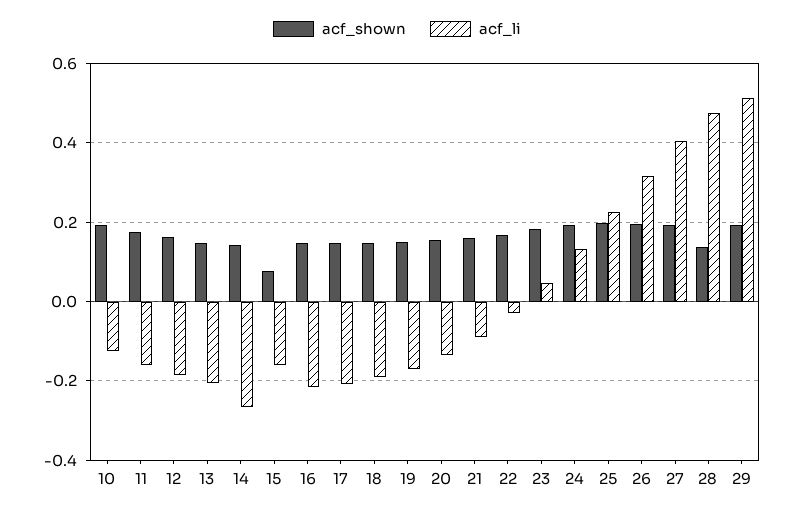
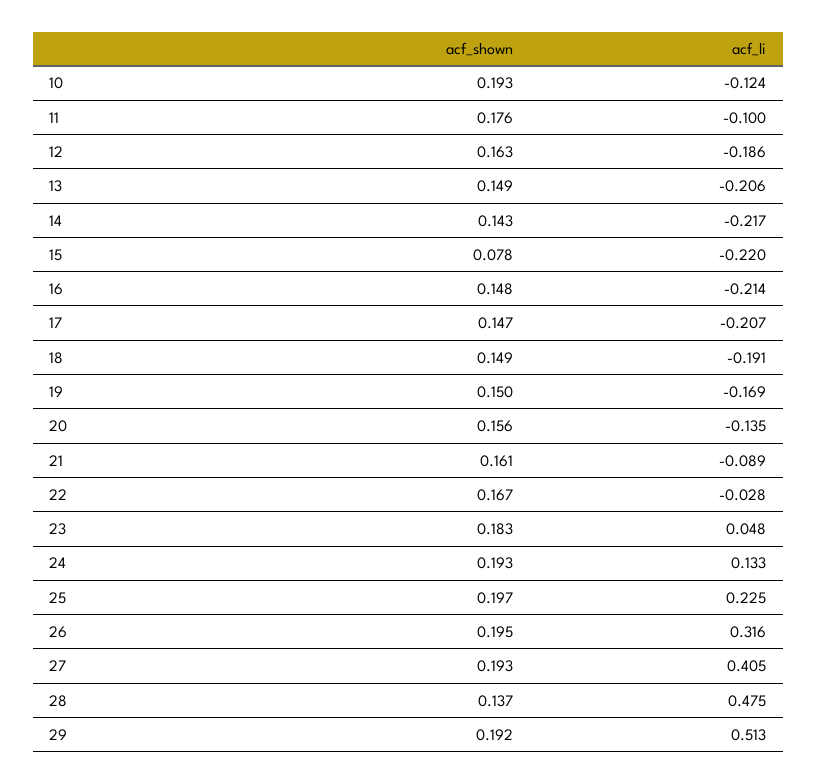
  {
    "acf_shown": {
      "10": 0.193,
      "11": 0.176,
      "12": 0.163,
      "13": 0.149,
      "14": 0.143,
      "15": 0.078,
      "16": 0.148,
      "17": 0.147,
      "18": 0.149,
      "19": 0.15,
      "20": 0.156,
      "21": 0.161,
      "22": 0.167,
      "23": 0.183,
      "24": 0.193,
      "25": 0.197,
      "26": 0.195,
      "27": 0.193,
      "28": 0.137,
      "29": 0.192
    },
    "acf_li": {
      "10": -0.124,
-     "11": -0.16,
+     "11": -0.1,
      "12": -0.186,
      "13": -0.206,
-     "14": -0.26,
+     "14": -0.217,
-     "15": -0.16,
+     "15": -0.22,
      "16": -0.214,
      "17": -0.207,
      "18": -0.191,
      "19": -0.169,
      "20": -0.135,
      "21": -0.089,
      "22": -0.028,
      "23": 0.048,
      "24": 0.133,
      "25": 0.225,
      "26": 0.316,
      "27": 0.405,
      "28": 0.475,
      "29": 0.513
    }
  }

